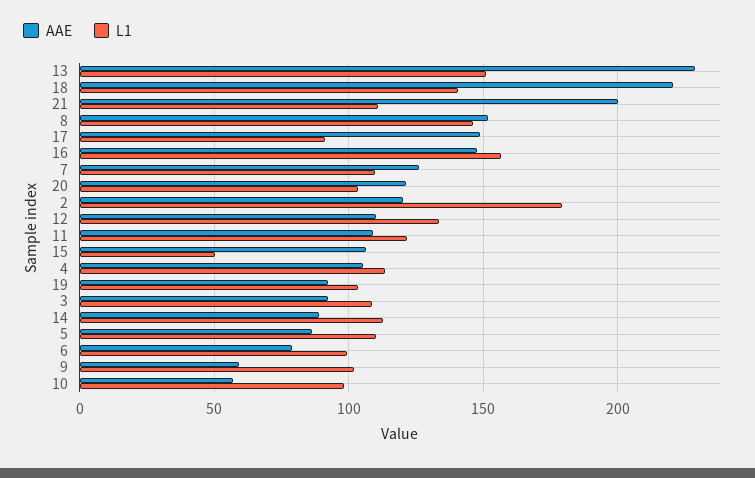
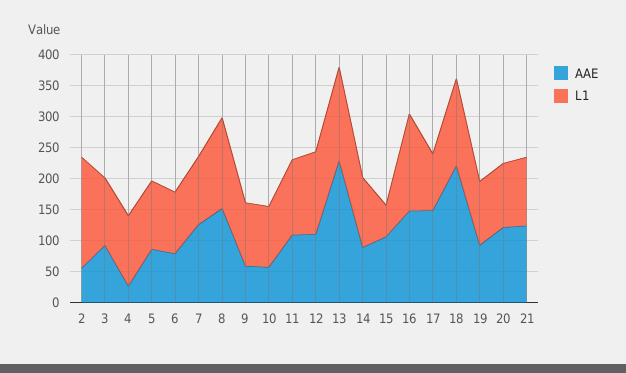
  {
    "AAE": {
      "13": 230,
      "18": 220,
-     "21": 200,
+     "21": 125,
      "8": 150,
      "17": 150,
      "16": 150,
      "7": 125,
      "20": 120,
-     "2": 120,
+     "2": 50,
      "12": 110,
      "11": 110,
      "15": 105,
-     "4": 105,
+     "4": 25,
      "19": 90,
      "3": 90,
      "14": 90,
      "5": 85,
      "6": 80,
      "9": 60,
      "10": 55
    },
    "L1": {
      "13": 150,
      "18": 140,
      "21": 110,
      "8": 145,
      "17": 90,
      "16": 155,
      "7": 110,
      "20": 105,
      "2": 180,
      "12": 135,
      "11": 120,
      "15": 50,
      "4": 115,
      "19": 105,
      "3": 110,
      "14": 115,
      "5": 110,
      "6": 100,
      "9": 100,
      "10": 100
    }
  }

